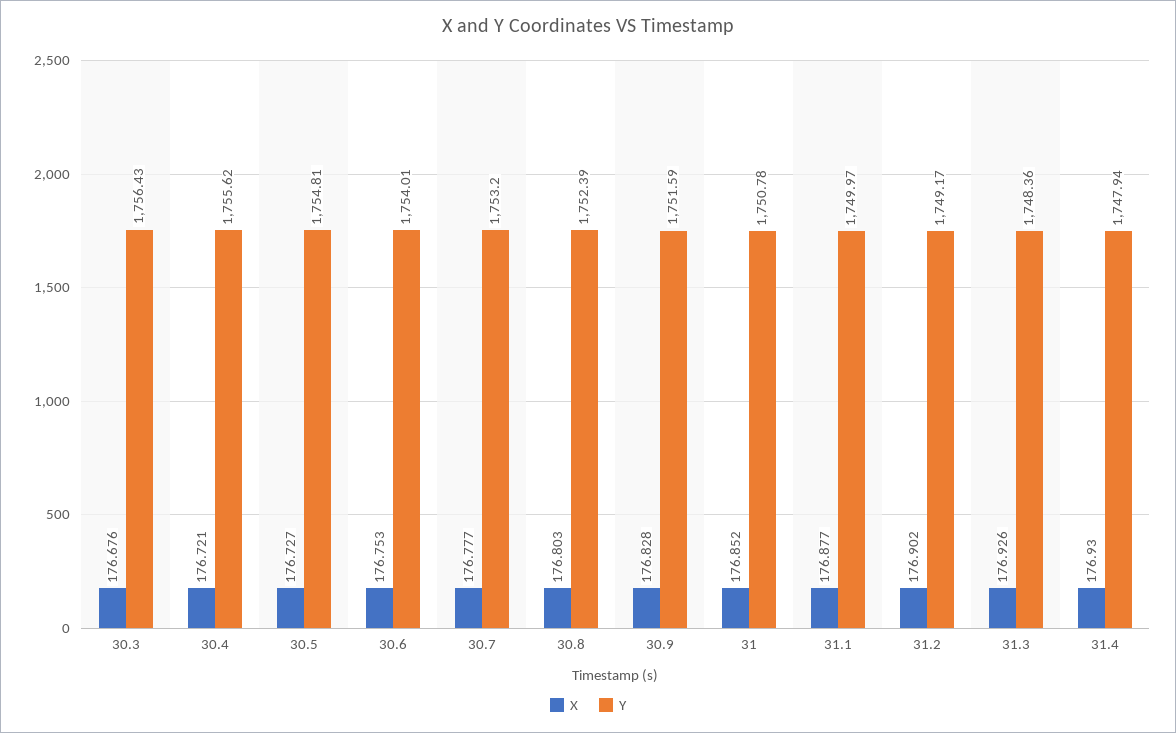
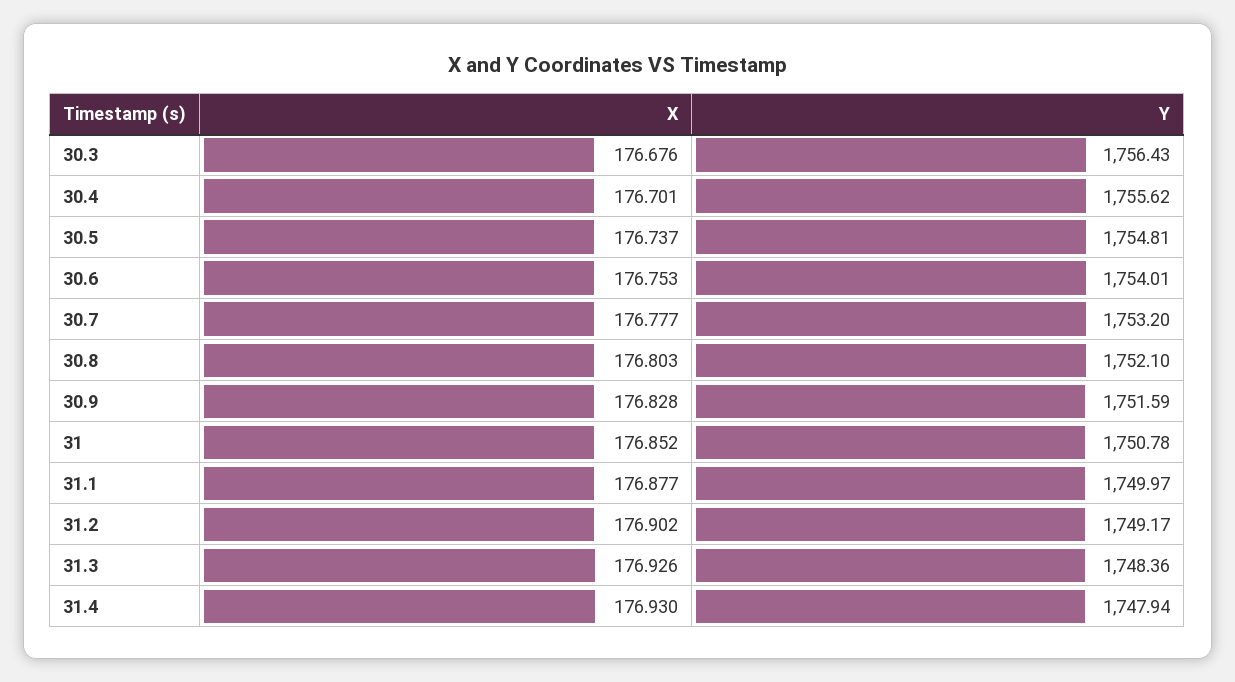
  {
    "X": {
      "30.3": 176.676,
-     "30.4": 176.721,
+     "30.4": 176.701,
-     "30.5": 176.727,
+     "30.5": 176.737,
      "30.6": 176.753,
      "30.7": 176.777,
      "30.8": 176.803,
      "30.9": 176.828,
      "31": 176.852,
      "31.1": 176.877,
      "31.2": 176.902,
      "31.3": 176.926,
      "31.4": 176.93
    },
    "Y": {
      "30.3": 1756.43,
      "30.4": 1755.62,
      "30.5": 1754.81,
      "30.6": 1754.01,
      "30.7": 1753.2,
-     "30.8": 1752.39,
+     "30.8": 1752.1,
      "30.9": 1751.59,
      "31": 1750.78,
      "31.1": 1749.97,
      "31.2": 1749.17,
      "31.3": 1748.36,
      "31.4": 1747.94
    }
  }

